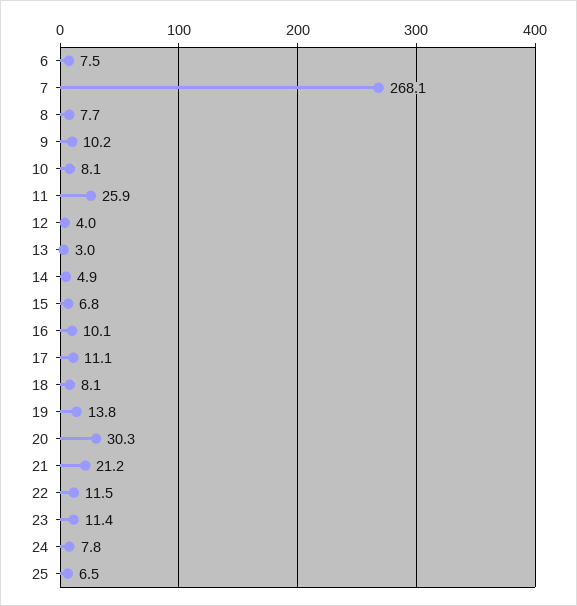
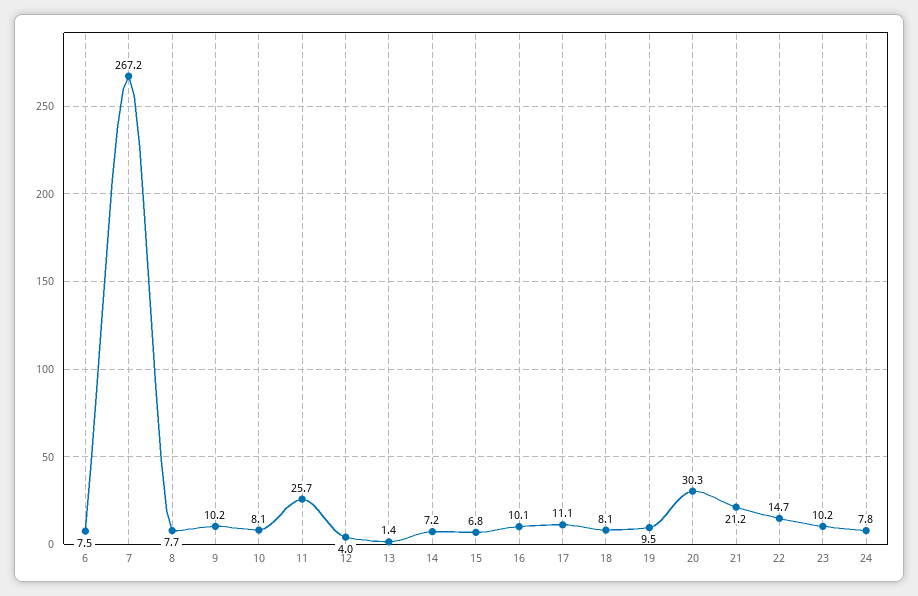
  {
    "6": 7.5,
-   "7": 268.1,
+   "7": 267.2,
    "8": 7.7,
    "9": 10.2,
    "10": 8.1,
-   "11": 25.9,
+   "11": 25.7,
    "12": 4,
-   "13": 3,
+   "13": 1.4,
-   "14": 4.9,
+   "14": 7.2,
    "15": 6.8,
    "16": 10.1,
    "17": 11.1,
    "18": 8.1,
-   "19": 13.8,
+   "19": 9.5,
    "20": 30.3,
    "21": 21.2,
-   "22": 11.5,
+   "22": 14.7,
-   "23": 11.4,
+   "23": 10.2,
-   "24": 7.8,
+   "24": 7.8
-   "25": 6.5
  }

